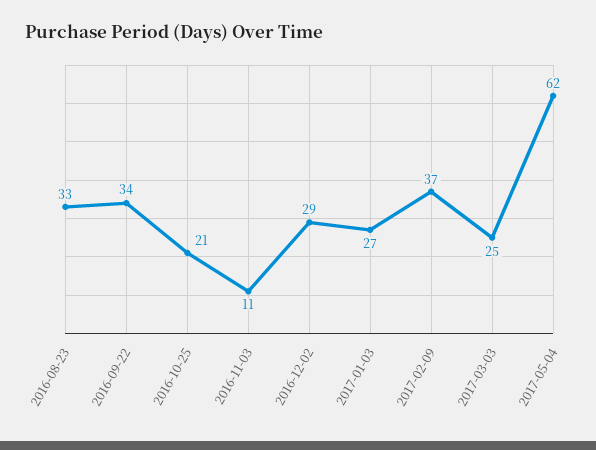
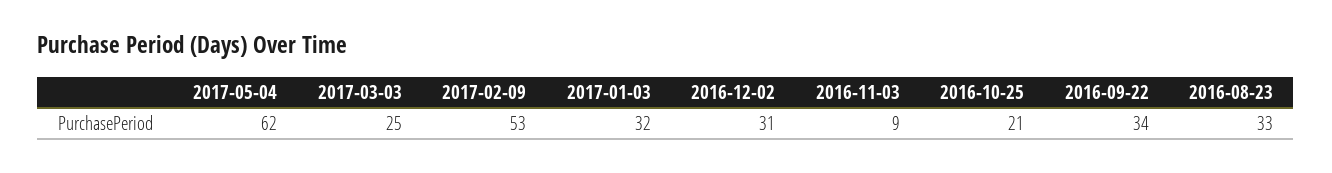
  {
    "2016-08-23": 33,
    "2016-09-22": 34,
    "2016-10-25": 21,
-   "2016-11-03": 11,
+   "2016-11-03": 9,
-   "2016-12-02": 29,
+   "2016-12-02": 31,
-   "2017-01-03": 27,
+   "2017-01-03": 32,
-   "2017-02-09": 37,
+   "2017-02-09": 53,
    "2017-03-03": 25,
    "2017-05-04": 62
  }

